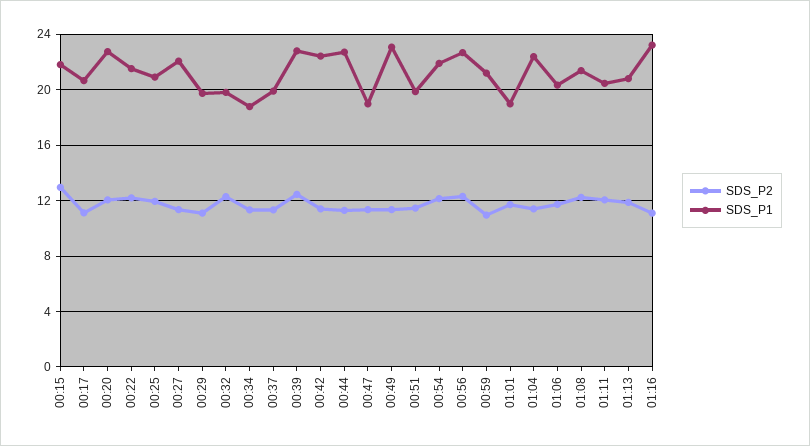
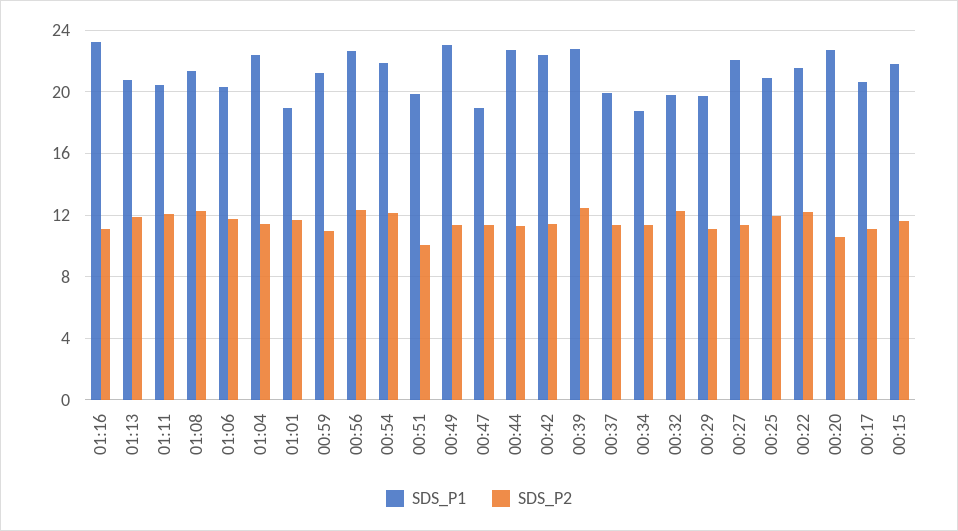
  {
    "SDS_P2": {
-     "00:15": 13,
+     "00:15": 11.5,
      "00:17": 11,
-     "00:20": 12,
+     "00:20": 10.5,
      "00:22": 12,
      "00:25": 12,
      "00:27": 11.5,
      "00:29": 11,
      "00:32": 12.5,
      "00:34": 11.5,
      "00:37": 11.5,
      "00:39": 12.5,
      "00:42": 11.5,
      "00:44": 11.5,
      "00:47": 11.5,
      "00:49": 11.5,
-     "00:51": 11.5,
+     "00:51": 10,
      "00:54": 12,
      "00:56": 12.5,
      "00:59": 11,
      "01:01": 11.5,
      "01:04": 11.5,
      "01:06": 11.5,
      "01:08": 12,
      "01:11": 12,
      "01:13": 12,
      "01:16": 11
    },
    "SDS_P1": {
      "00:15": 22,
      "00:17": 20.5,
      "00:20": 23,
      "00:22": 21.5,
      "00:25": 21,
      "00:27": 22,
      "00:29": 19.5,
      "00:32": 20,
      "00:34": 19,
      "00:37": 20,
      "00:39": 23,
      "00:42": 22.5,
      "00:44": 22.5,
      "00:47": 19,
      "00:49": 23,
      "00:51": 20,
      "00:54": 22,
      "00:56": 22.5,
      "00:59": 21,
      "01:01": 19,
      "01:04": 22.5,
      "01:06": 20.5,
      "01:08": 21.5,
      "01:11": 20.5,
      "01:13": 21,
      "01:16": 23
    }
  }

